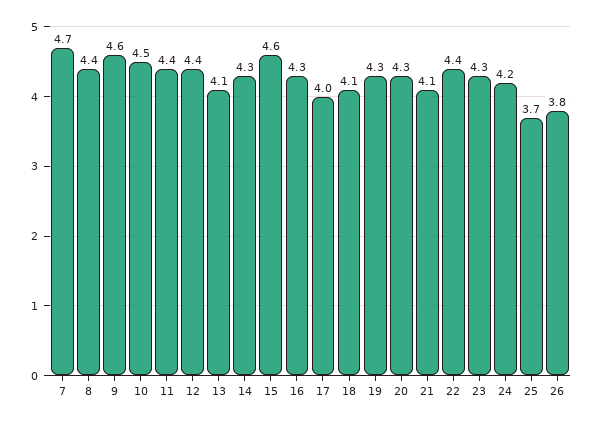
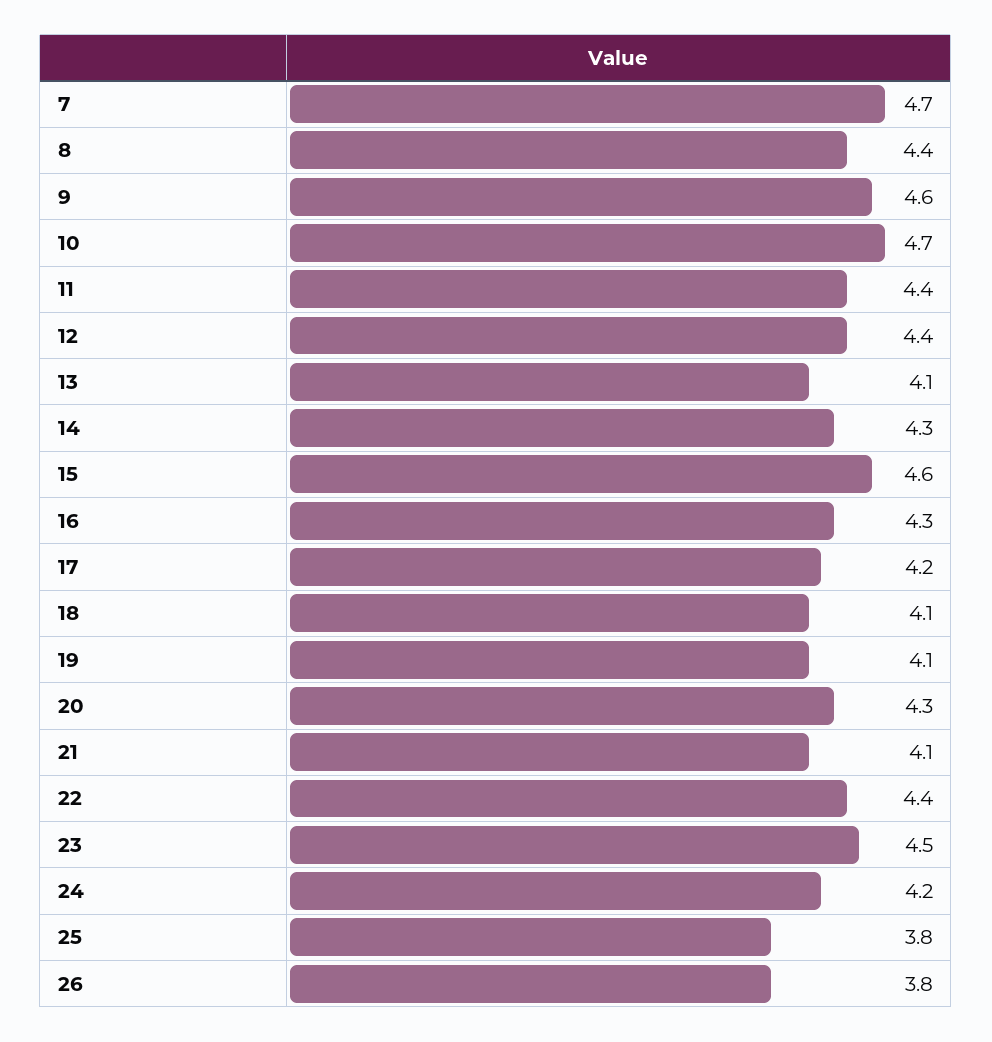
  {
    "7": 4.7,
    "8": 4.4,
    "9": 4.6,
-   "10": 4.5,
+   "10": 4.7,
    "11": 4.4,
    "12": 4.4,
    "13": 4.1,
    "14": 4.3,
    "15": 4.6,
    "16": 4.3,
-   "17": 4,
+   "17": 4.2,
    "18": 4.1,
-   "19": 4.3,
+   "19": 4.1,
    "20": 4.3,
    "21": 4.1,
    "22": 4.4,
-   "23": 4.3,
+   "23": 4.5,
    "24": 4.2,
-   "25": 3.7,
+   "25": 3.8,
    "26": 3.8
  }

